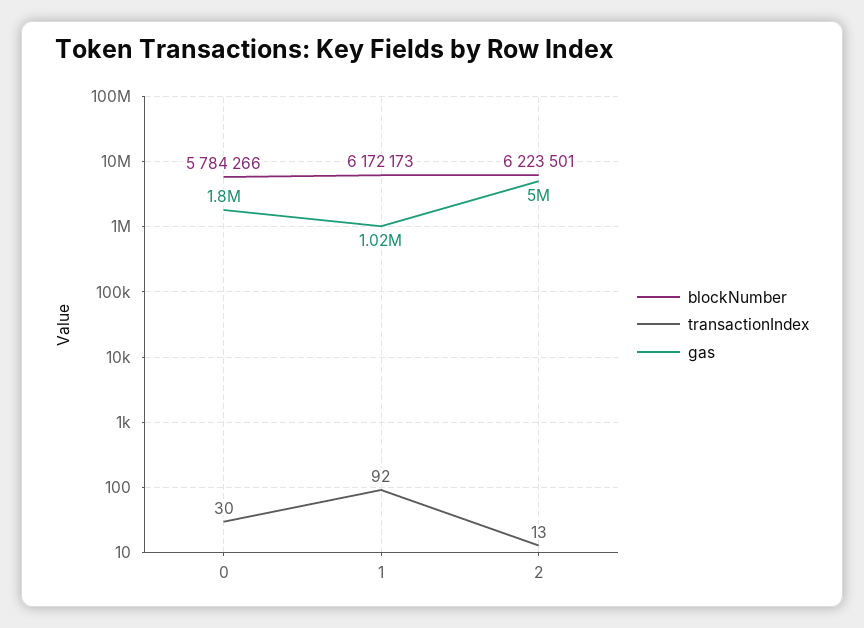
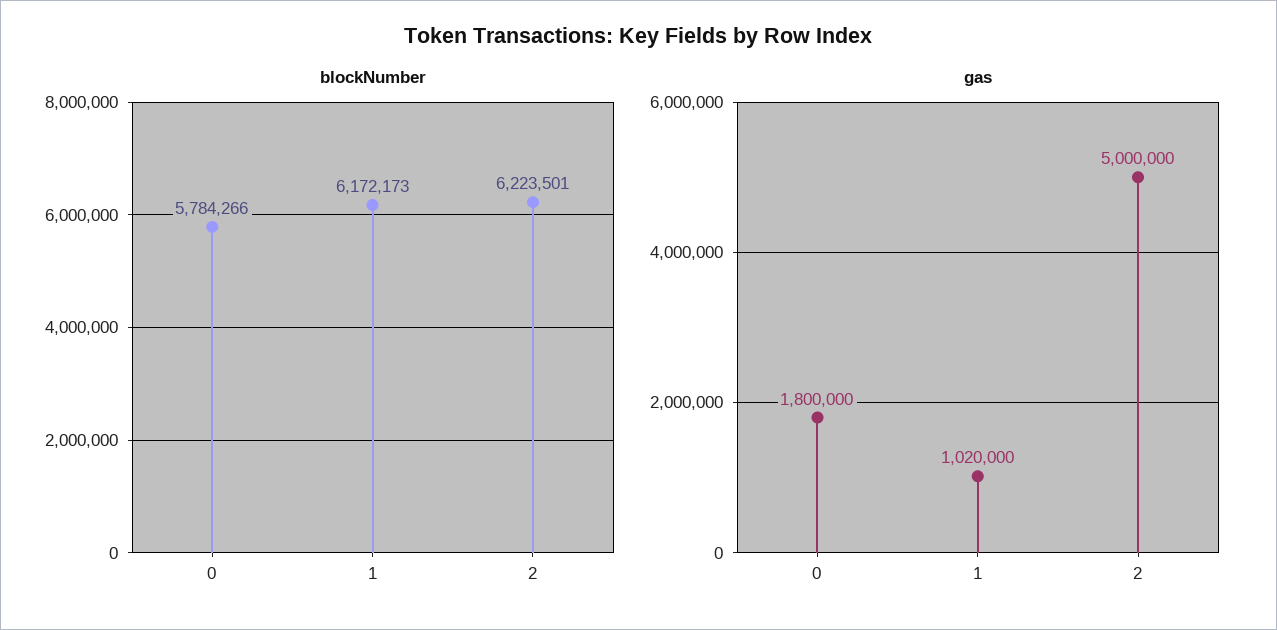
  {
    "blockNumber": {
      "0": 5784266,
      "1": 6172173,
      "2": 6223501
    },
-   "transactionIndex": {
-     "0": 30,
-     "1": 92,
-     "2": 13
-   },
    "gas": {
      "0": 1800000,
      "1": 1020000,
      "2": 5000000
    }
  }

